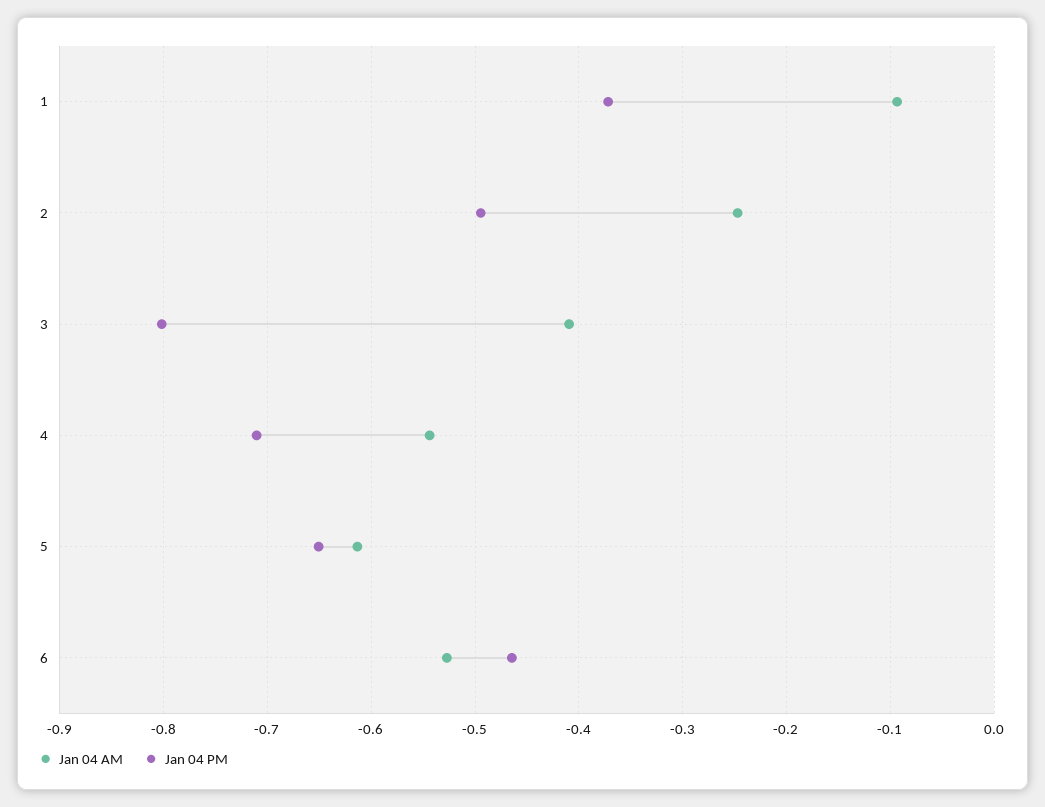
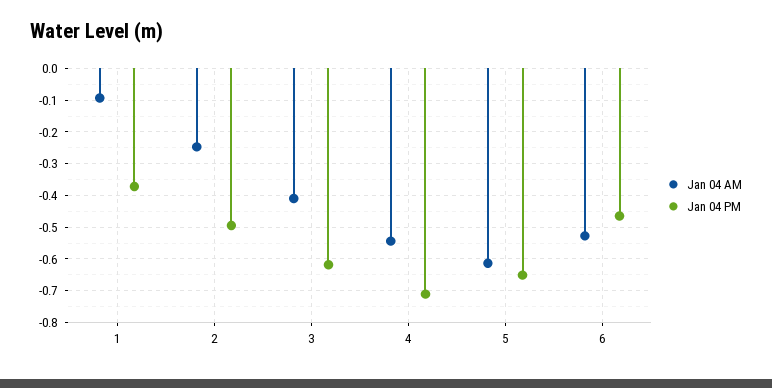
  {
    "Jan 04 AM": {
      "1": -0.09,
      "2": -0.25,
      "3": -0.41,
      "4": -0.54,
      "5": -0.61,
      "6": -0.53
    },
    "Jan 04 PM": {
      "1": -0.37,
      "2": -0.49,
-     "3": -0.8,
+     "3": -0.62,
      "4": -0.71,
      "5": -0.65,
      "6": -0.46
    }
  }

